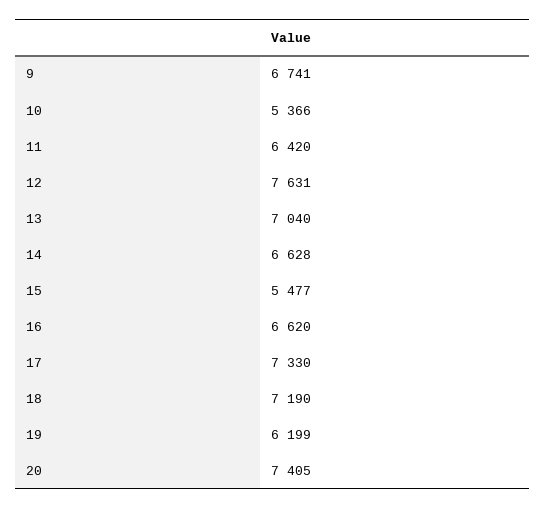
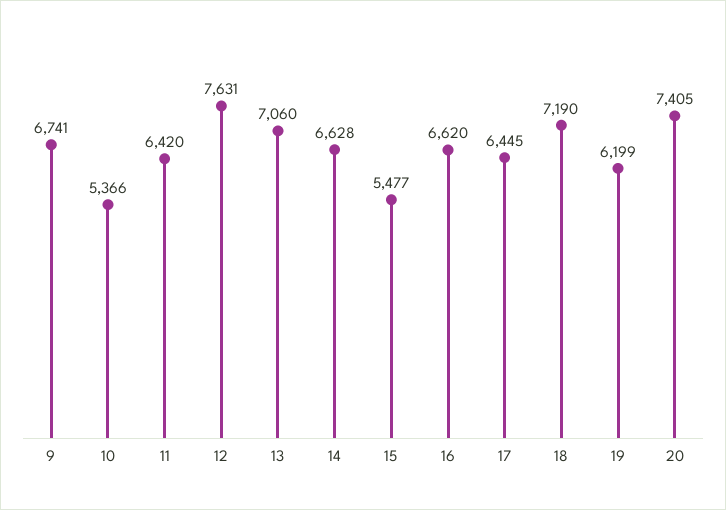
  {
    "9": 6741,
    "10": 5366,
    "11": 6420,
    "12": 7631,
-   "13": 7040,
+   "13": 7060,
    "14": 6628,
    "15": 5477,
    "16": 6620,
-   "17": 7330,
+   "17": 6445,
    "18": 7190,
    "19": 6199,
    "20": 7405
  }

